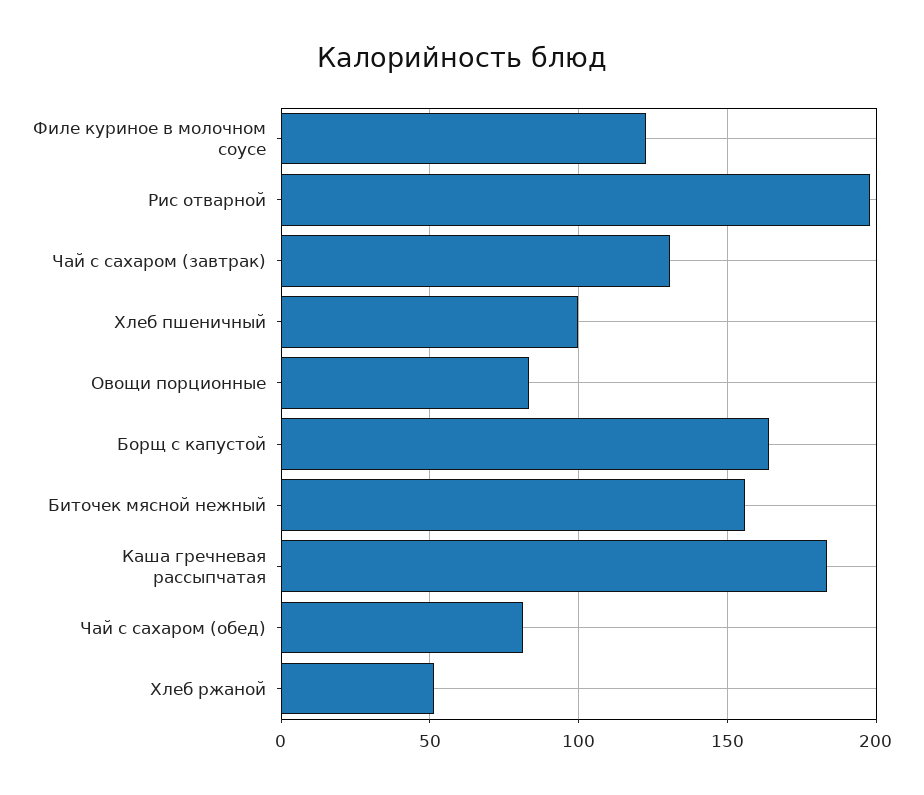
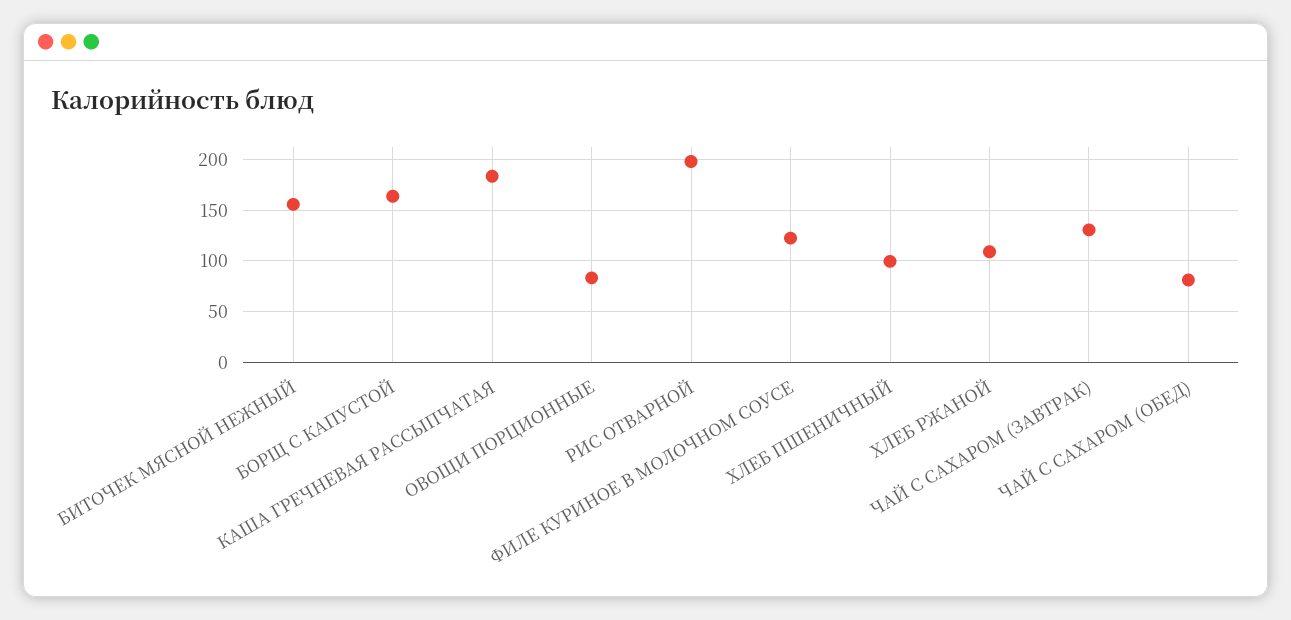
  {
    "Филе куриное в молочном соусе": 125,
    "Рис отварной": 200,
    "Чай с сахаром (завтрак)": 130,
    "Хлеб пшеничный": 100,
    "Овощи порционные": 85,
    "Борщ с капустой": 165,
    "Биточек мясной нежный": 155,
    "Каша гречневая рассыпчатая": 185,
    "Чай с сахаром (обед)": 80,
-   "Хлеб ржаной": 50
+   "Хлеб ржаной": 110
  }

